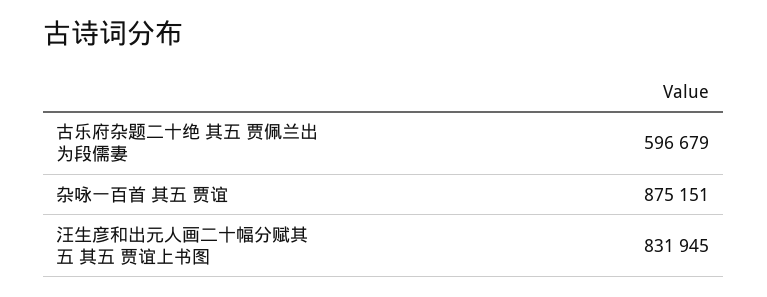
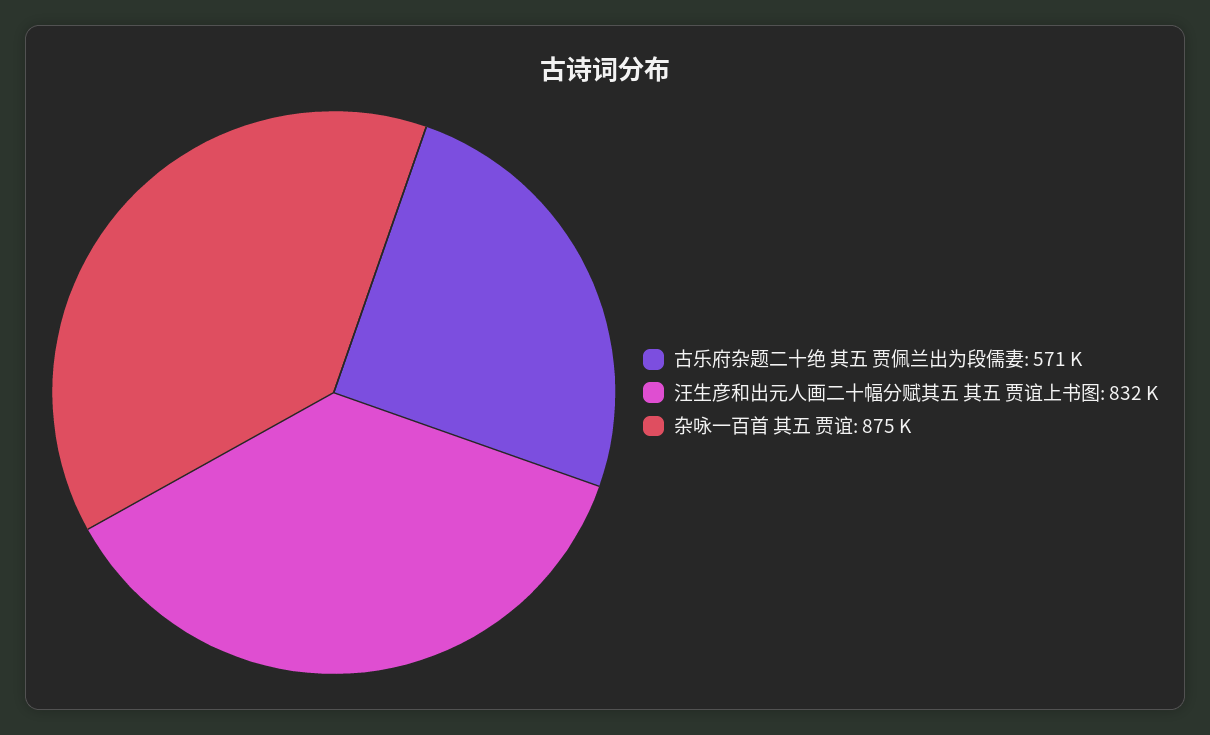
  {
-   "古乐府杂题二十绝 其五 贾佩兰出为段儒妻": 596679,
+   "古乐府杂题二十绝 其五 贾佩兰出为段儒妻": 571000,
    "杂咏一百首 其五 贾谊": 875151,
    "汪生彦和出元人画二十幅分赋其五 其五 贾谊上书图": 831945
  }

